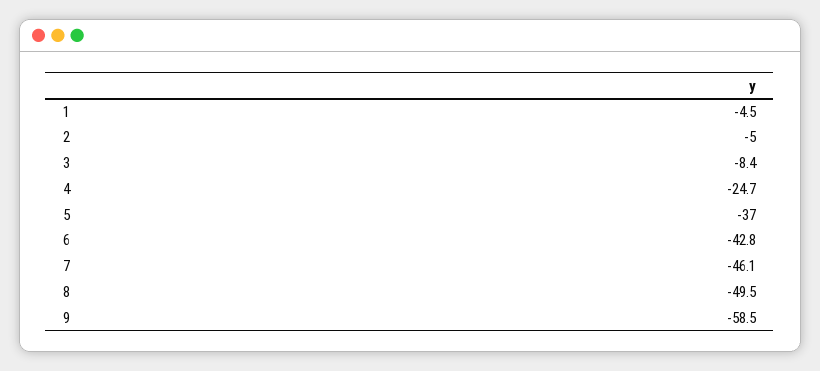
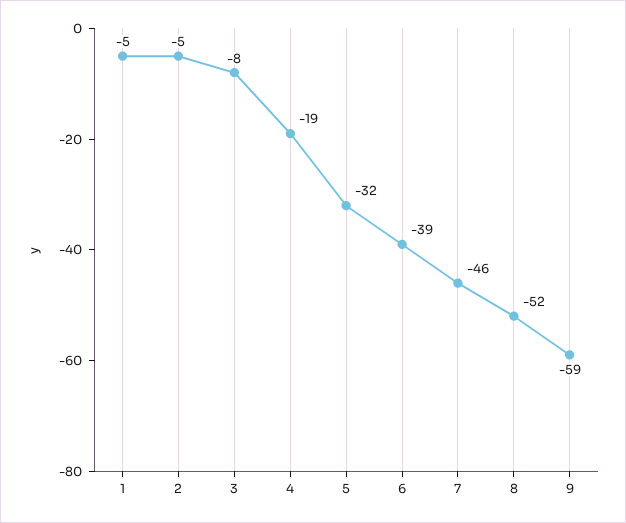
  {
    "1": -4.5,
    "2": -5,
    "3": -8.4,
-   "4": -24.7,
+   "4": -19,
-   "5": -37,
+   "5": -32,
-   "6": -42.8,
+   "6": -39,
    "7": -46.1,
-   "8": -49.5,
+   "8": -52,
    "9": -58.5
  }

